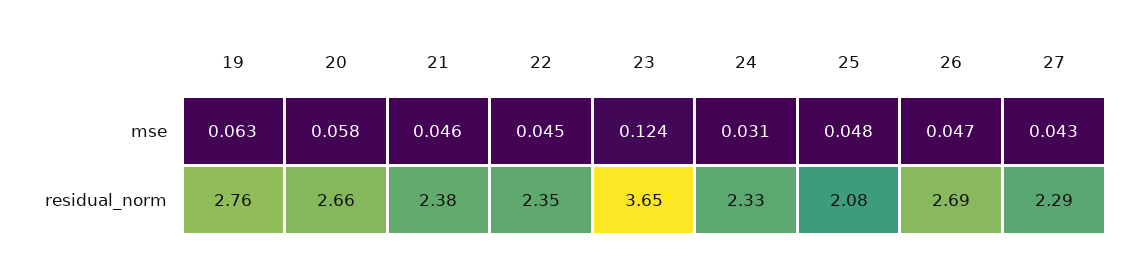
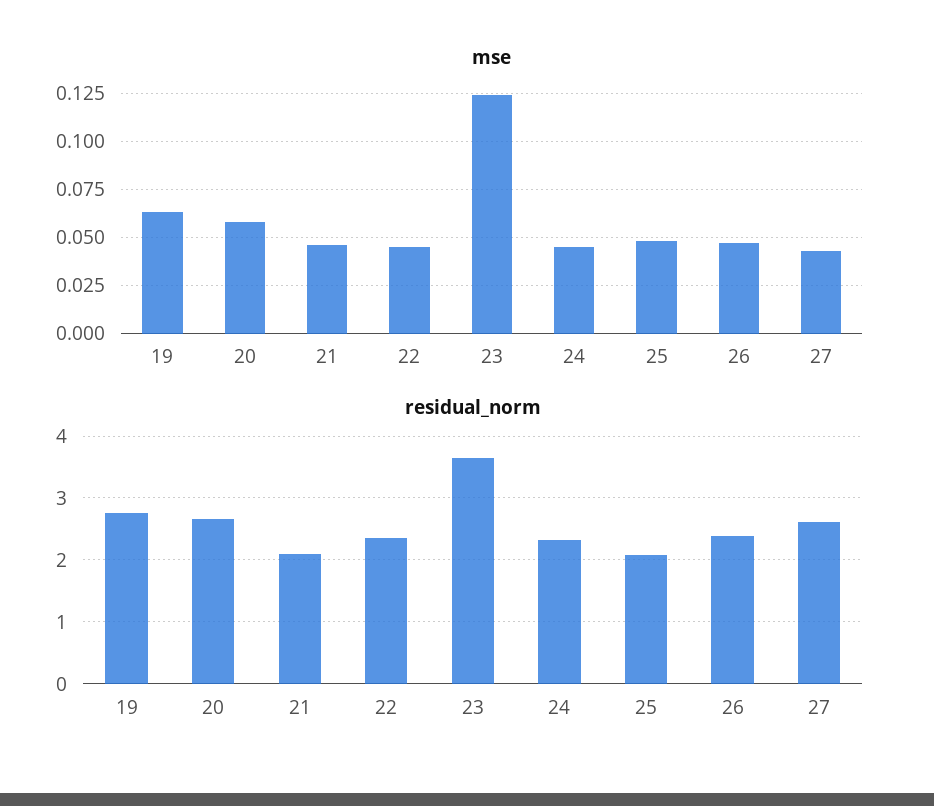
  {
    "mse": {
      "19": 0.063,
      "20": 0.058,
      "21": 0.046,
      "22": 0.045,
      "23": 0.124,
-     "24": 0.031,
+     "24": 0.045,
      "25": 0.048,
      "26": 0.047,
      "27": 0.043
    },
    "residual_norm": {
      "19": 2.76,
      "20": 2.66,
-     "21": 2.38,
+     "21": 2.1,
      "22": 2.35,
      "23": 3.65,
      "24": 2.33,
      "25": 2.08,
-     "26": 2.69,
+     "26": 2.4,
-     "27": 2.29
+     "27": 2.6
    }
  }

